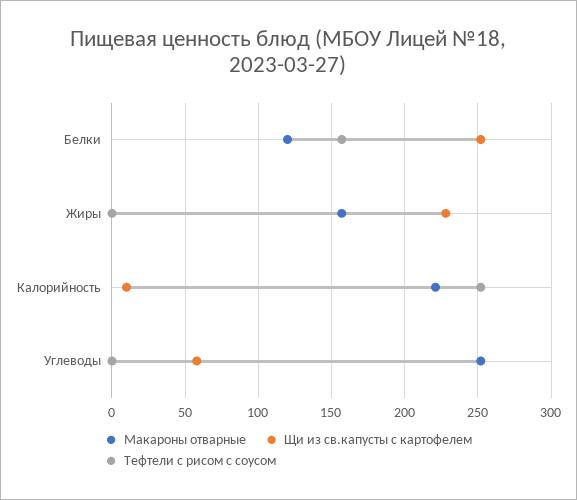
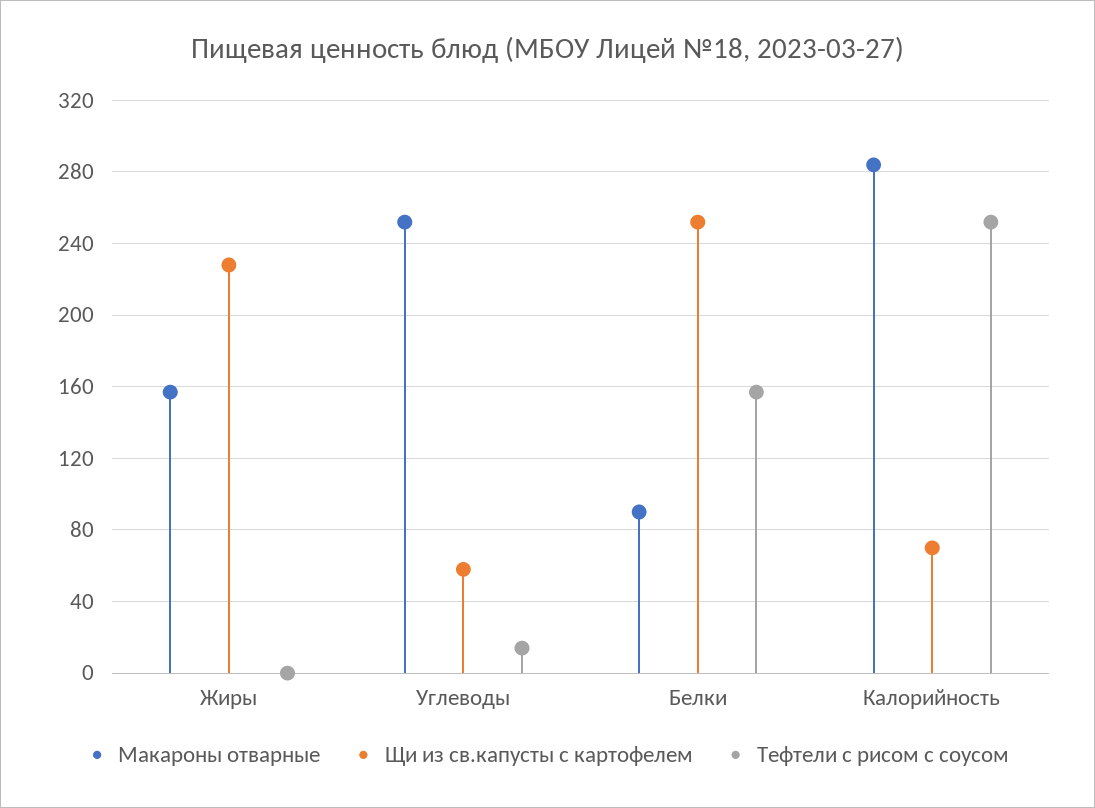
  {
    "Макароны отварные": {
-     "Белки": 120,
+     "Белки": 90,
      "Жиры": 155,
-     "Калорийность": 220,
+     "Калорийность": 285,
      "Углеводы": 250
    },
    "Щи из св.капусты с картофелем": {
      "Белки": 250,
      "Жиры": 230,
-     "Калорийность": 10,
+     "Калорийность": 70,
      "Углеводы": 60
    },
    "Тефтели с рисом с соусом": {
      "Белки": 155,
      "Жиры": 0,
      "Калорийность": 250,
-     "Углеводы": 0
+     "Углеводы": 15
    }
  }

